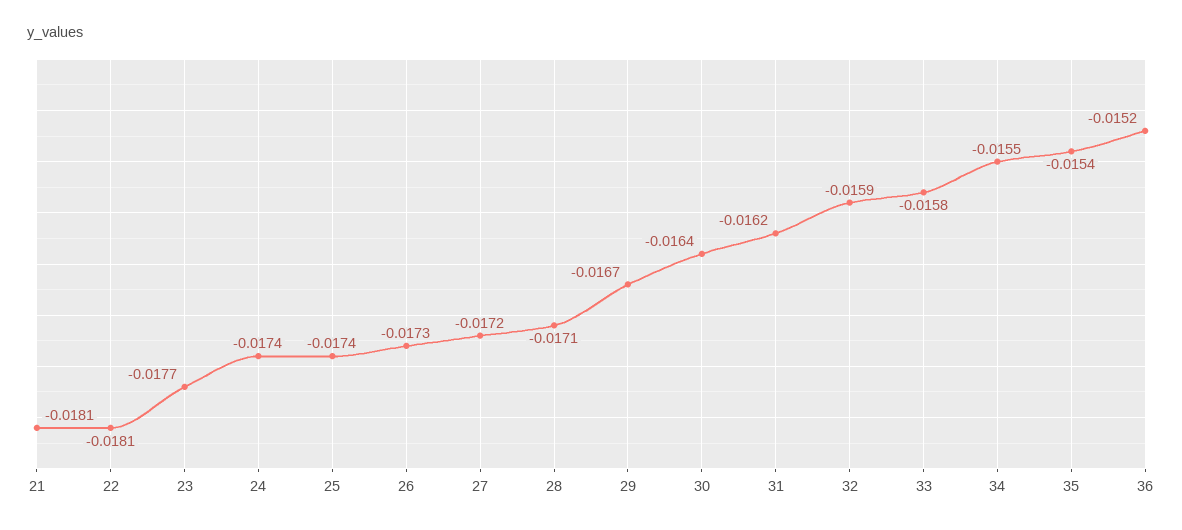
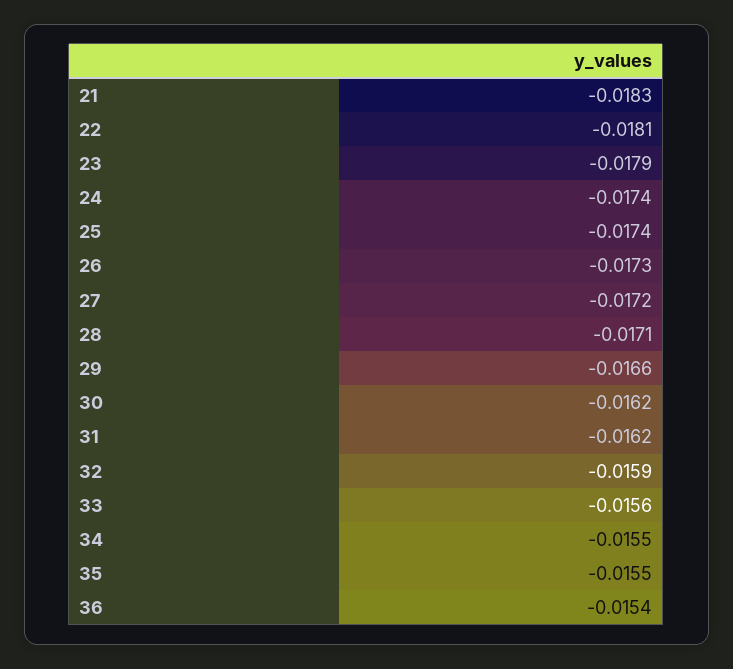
  {
-   "21": -0.0181,
+   "21": -0.0183,
    "22": -0.0181,
-   "23": -0.0177,
+   "23": -0.0179,
    "24": -0.0174,
    "25": -0.0174,
    "26": -0.0173,
    "27": -0.0172,
    "28": -0.0171,
-   "29": -0.0167,
+   "29": -0.0166,
-   "30": -0.0164,
+   "30": -0.0162,
    "31": -0.0162,
    "32": -0.0159,
-   "33": -0.0158,
+   "33": -0.0156,
    "34": -0.0155,
-   "35": -0.0154,
+   "35": -0.0155,
-   "36": -0.0152
+   "36": -0.0154
  }

